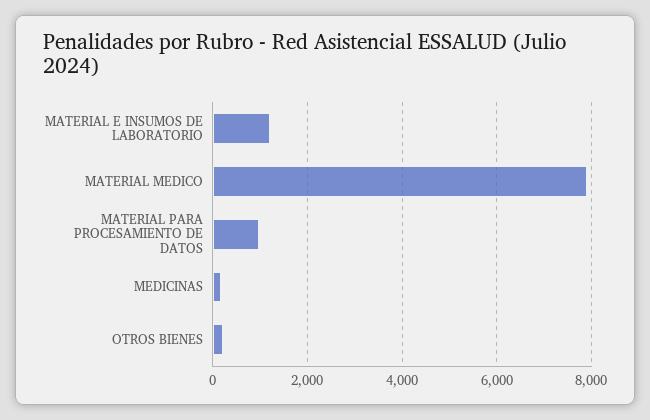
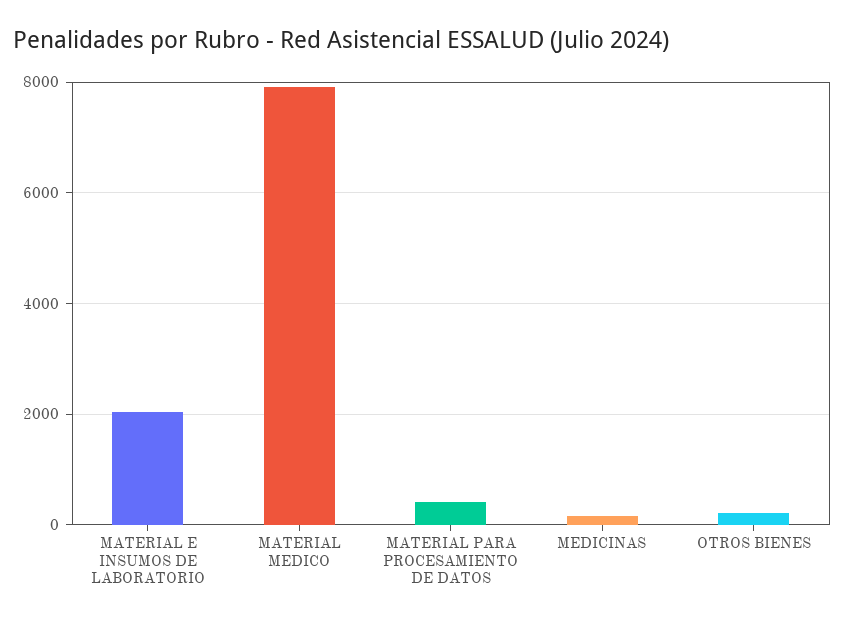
  {
-   "MATERIAL E INSUMOS DE LABORATORIO": 1200,
+   "MATERIAL E INSUMOS DE LABORATORIO": 2000,
    "MATERIAL MEDICO": 8000,
-   "MATERIAL PARA PROCESAMIENTO DE DATOS": 1000,
+   "MATERIAL PARA PROCESAMIENTO DE DATOS": 400,
    "MEDICINAS": 200,
    "OTROS BIENES": 200
  }

